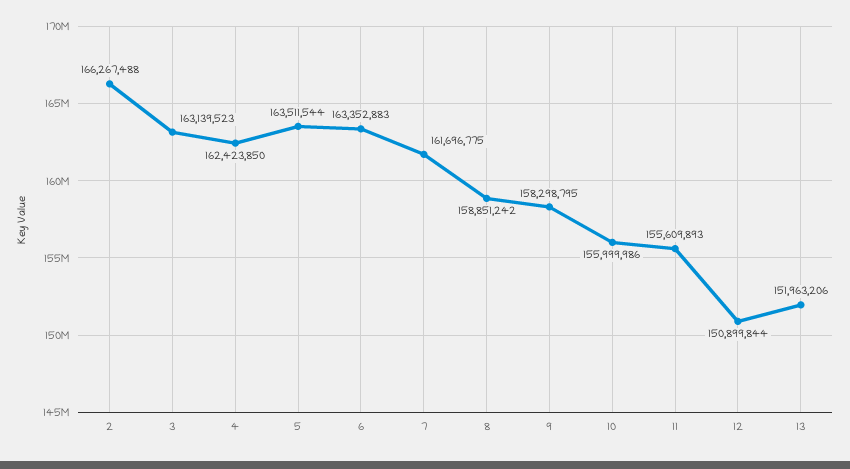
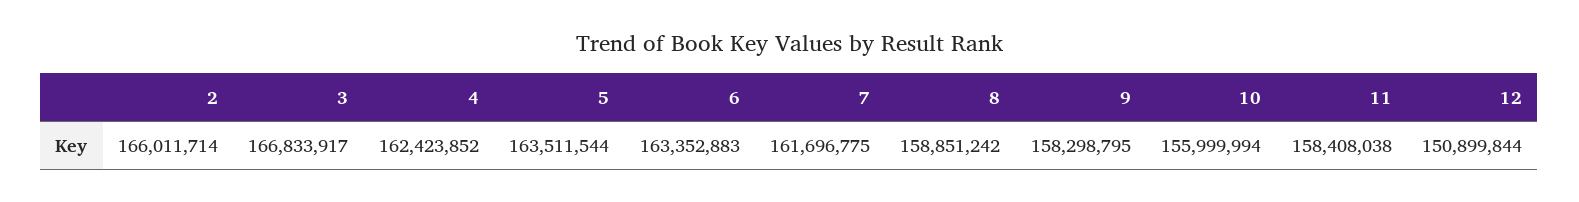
  {
-   "2": 166267488,
+   "2": 166011714,
-   "3": 163139523,
+   "3": 166833917,
-   "4": 162423850,
+   "4": 162423852,
    "5": 163511544,
    "6": 163352883,
    "7": 161696775,
    "8": 158851242,
    "9": 158298795,
-   "10": 155999986,
+   "10": 155999994,
-   "11": 155609893,
+   "11": 158408038,
-   "12": 150899844,
+   "12": 150899844
-   "13": 151963206
  }

